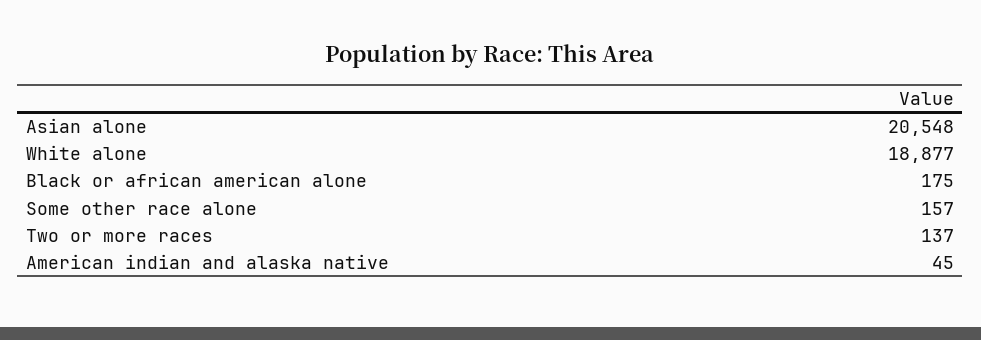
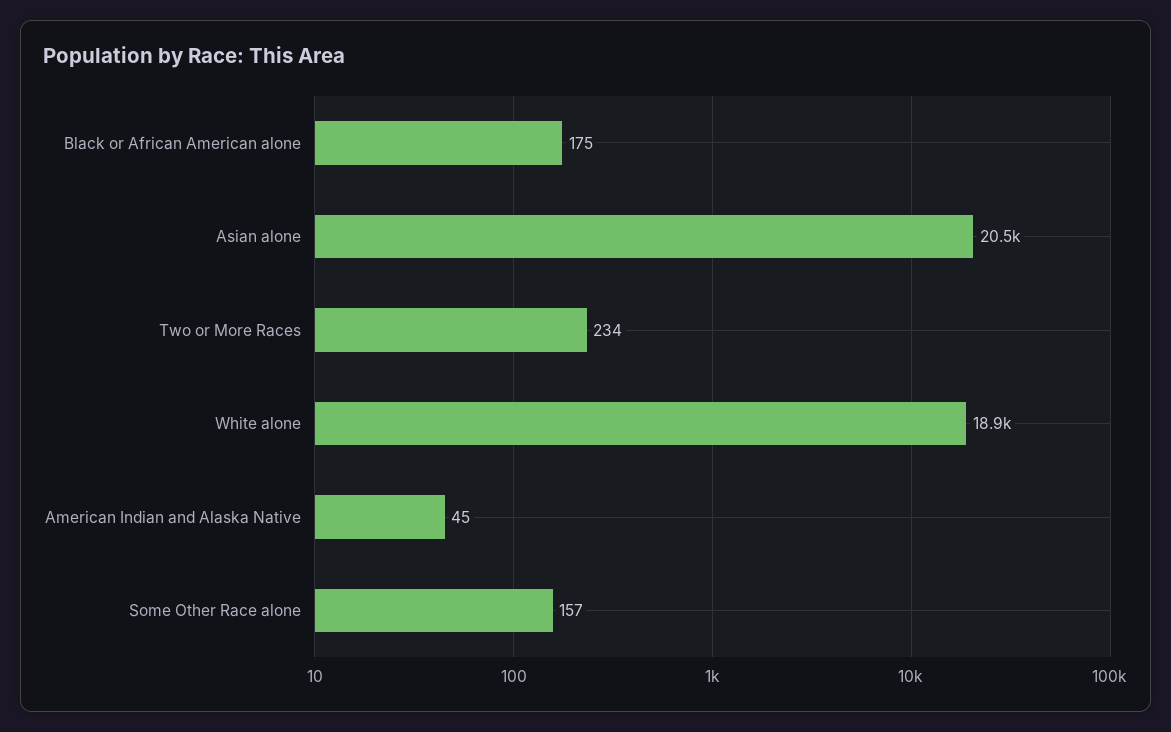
  {
    "Asian alone": 20548,
    "White alone": 18877,
    "Black or african american alone": 175,
    "Some other race alone": 157,
-   "Two or more races": 137,
+   "Two or more races": 234,
    "American indian and alaska native": 45
  }

